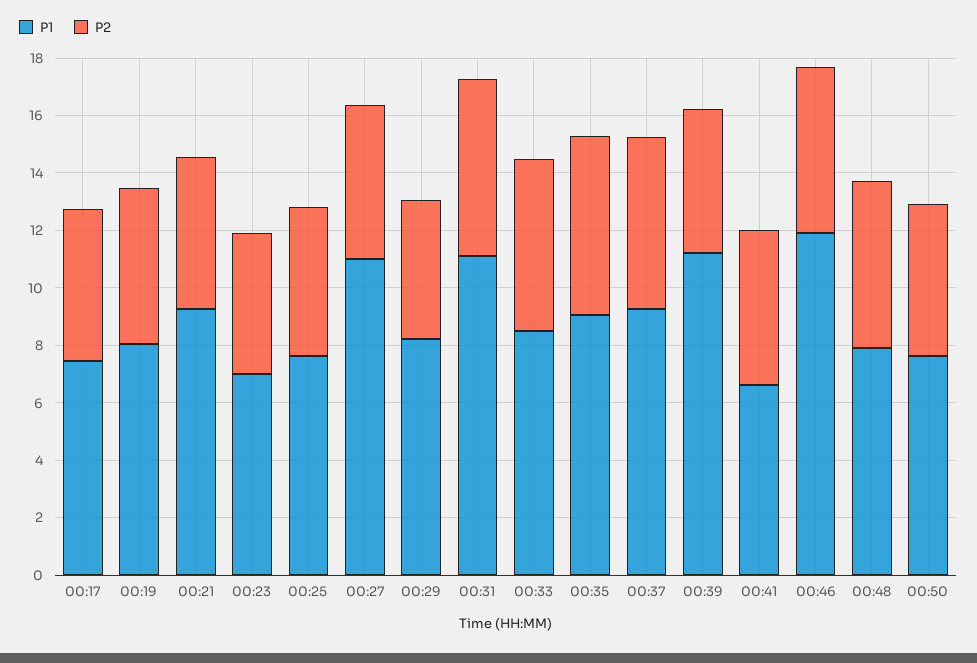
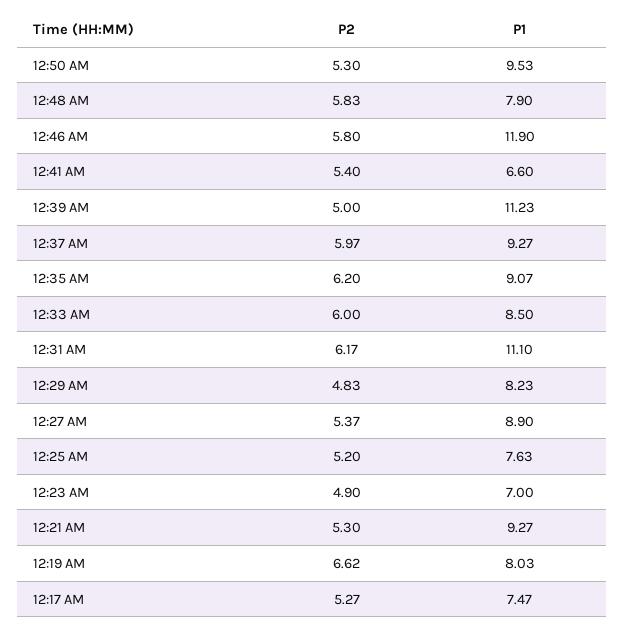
  {
    "P1": {
      "00:17": 7.47,
      "00:19": 8.03,
      "00:21": 9.27,
      "00:23": 7,
      "00:25": 7.63,
-     "00:27": 11,
+     "00:27": 8.9,
      "00:29": 8.23,
      "00:31": 11.1,
      "00:33": 8.5,
      "00:35": 9.07,
      "00:37": 9.27,
      "00:39": 11.23,
      "00:41": 6.6,
      "00:46": 11.9,
      "00:48": 7.9,
-     "00:50": 7.5
+     "00:50": 9.53
    },
    "P2": {
      "00:17": 5.27,
-     "00:19": 5.5,
+     "00:19": 6.62,
      "00:21": 5.3,
      "00:23": 4.9,
      "00:25": 5.2,
      "00:27": 5.37,
      "00:29": 4.83,
      "00:31": 6.17,
      "00:33": 6,
      "00:35": 6.2,
      "00:37": 5.97,
      "00:39": 5,
      "00:41": 5.4,
      "00:46": 5.8,
      "00:48": 5.83,
      "00:50": 5.3
    }
  }

